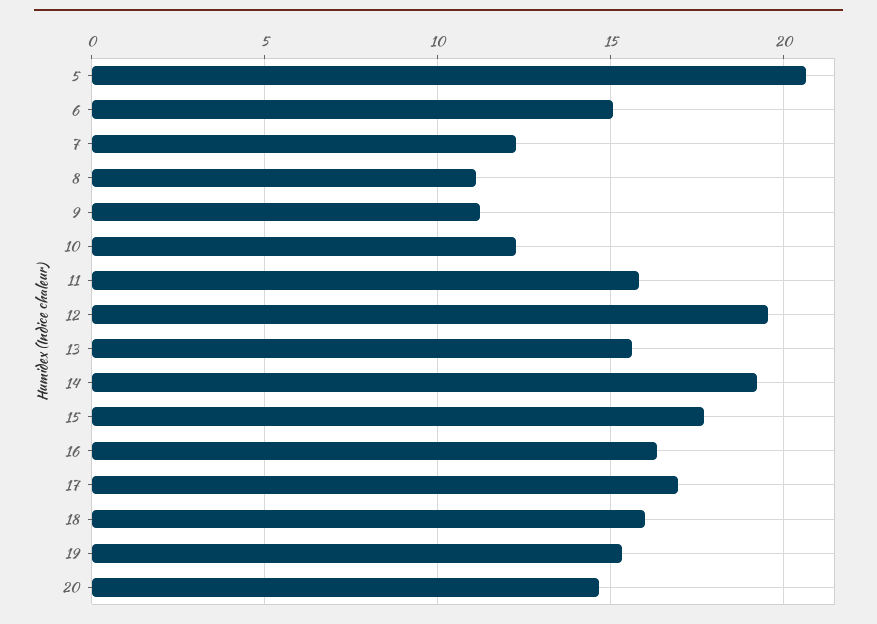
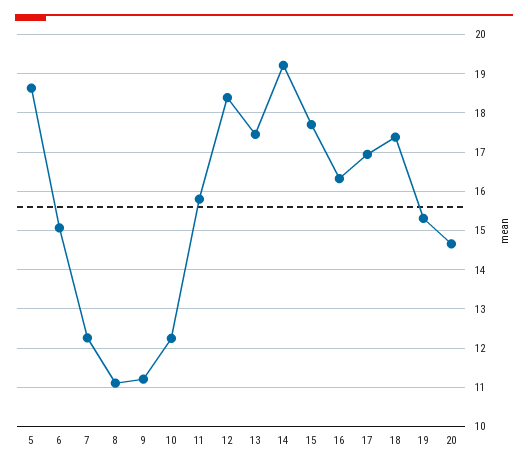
  {
-   "5": 20.5,
+   "5": 18.6,
    "6": 15,
    "7": 12.2,
    "8": 11.2,
    "9": 11.2,
    "10": 12.2,
    "11": 15.8,
-   "12": 19.5,
+   "12": 18.4,
-   "13": 15.5,
+   "13": 17.4,
    "14": 19.2,
    "15": 17.8,
    "16": 16.4,
    "17": 17,
-   "18": 16,
+   "18": 17.4,
    "19": 15.4,
    "20": 14.6
  }

